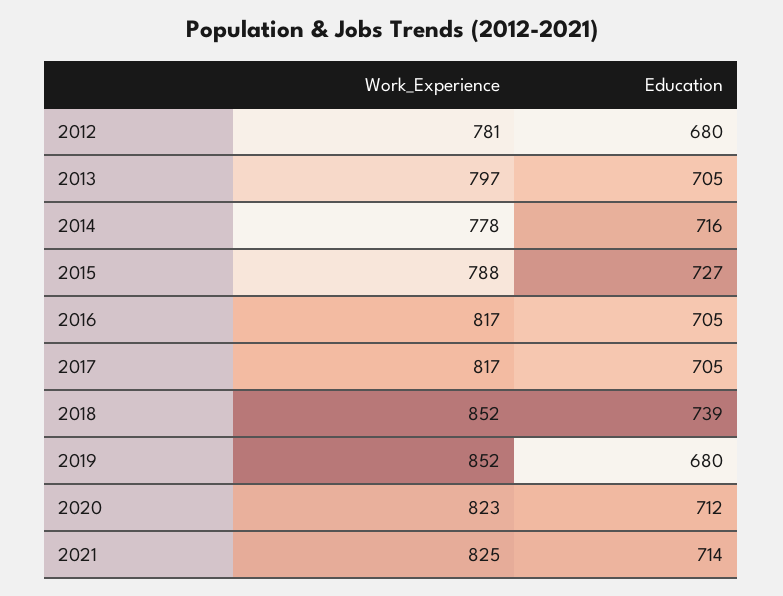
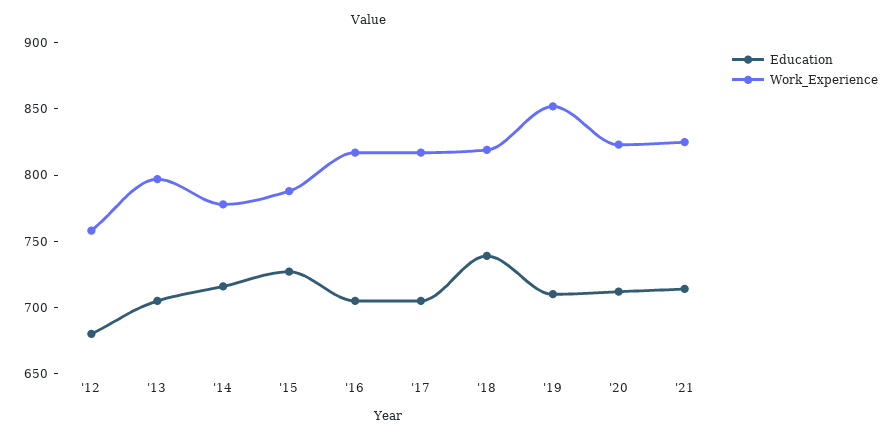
  {
    "Work_Experience": {
-     "2012": 781,
+     "2012": 760,
      "2013": 797,
      "2014": 778,
      "2015": 788,
      "2016": 817,
      "2017": 817,
-     "2018": 852,
+     "2018": 820,
      "2019": 852,
      "2020": 823,
      "2021": 825
    },
    "Education": {
      "2012": 680,
      "2013": 705,
      "2014": 716,
      "2015": 727,
      "2016": 705,
      "2017": 705,
      "2018": 739,
-     "2019": 680,
+     "2019": 710,
      "2020": 712,
      "2021": 714
    }
  }

